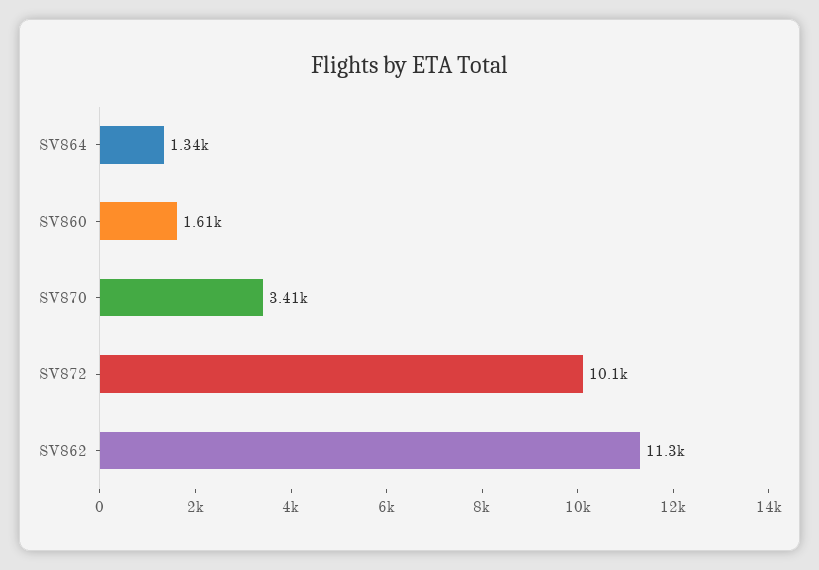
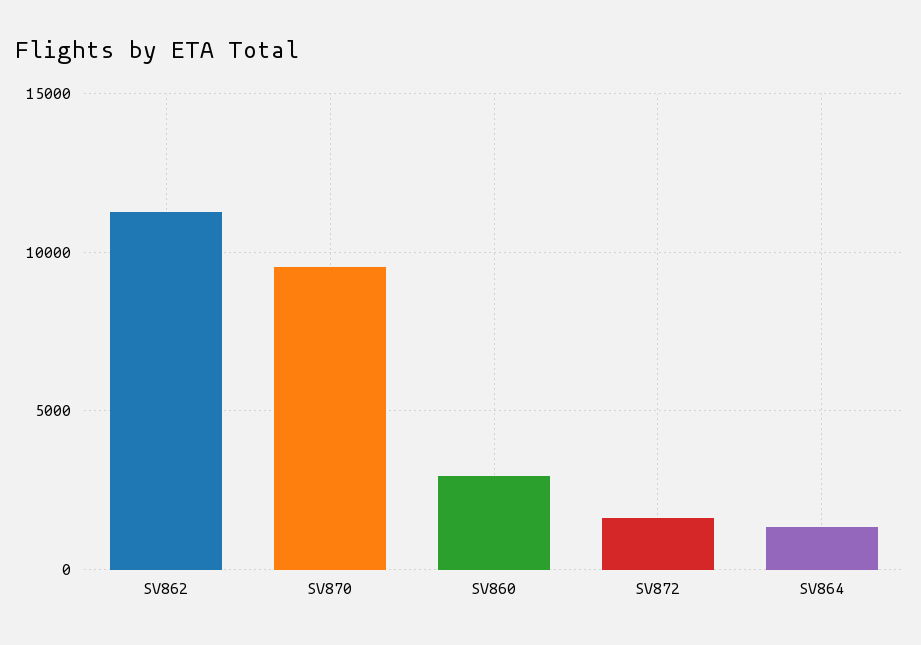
  {
    "SV864": 1340,
-   "SV860": 1610,
+   "SV860": 3000,
-   "SV870": 3410,
+   "SV870": 9500,
-   "SV872": 10100,
+   "SV872": 1500,
    "SV862": 11300
  }

